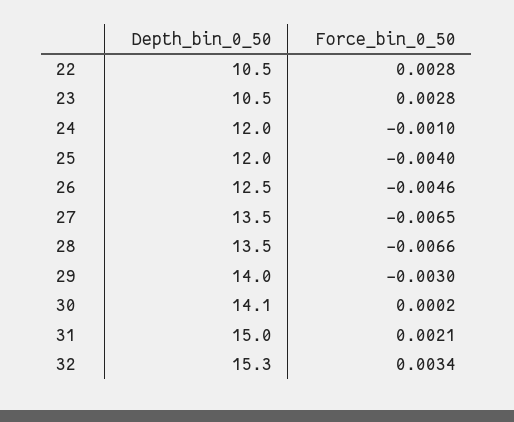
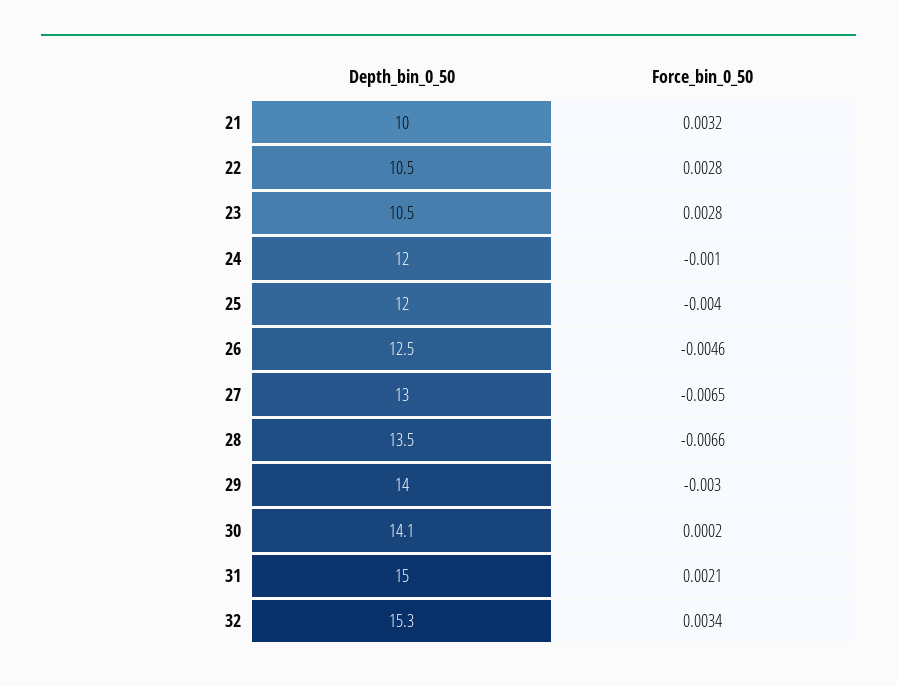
  {
    "Depth_bin_0_50": {
      "22": 10.5,
      "23": 10.5,
      "24": 12,
      "25": 12,
      "26": 12.5,
-     "27": 13.5,
+     "27": 13,
      "28": 13.5,
      "29": 14,
      "30": 14.1,
      "31": 15,
-     "32": 15.3
+     "32": 15.3,
+     "21": 10
    },
    "Force_bin_0_50": {
      "22": 0.0028,
      "23": 0.0028,
      "24": -0.001,
      "25": -0.004,
      "26": -0.0046,
      "27": -0.0065,
      "28": -0.0066,
      "29": -0.003,
      "30": 0.0002,
      "31": 0.0021,
-     "32": 0.0034
+     "32": 0.0034,
+     "21": 0.0032
    }
  }

